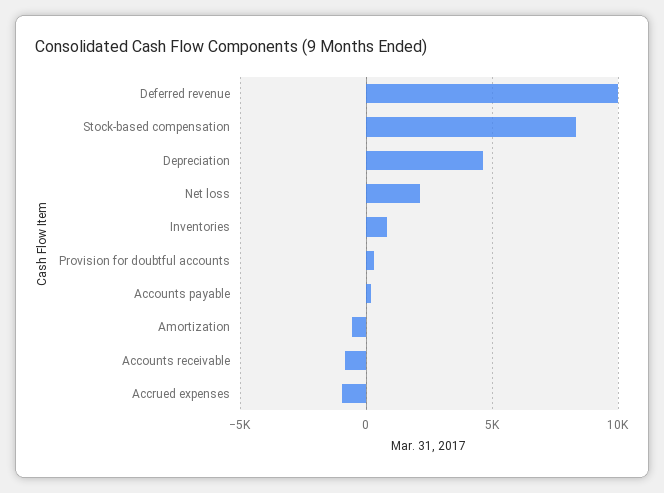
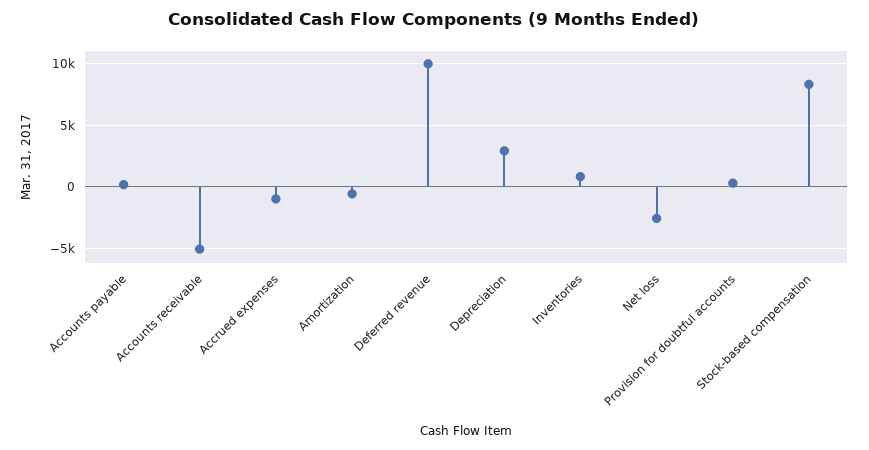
  {
    "Deferred revenue": 10000,
    "Stock-based compensation": 8500,
-   "Depreciation": 4500,
+   "Depreciation": 3000,
-   "Net loss": 2000,
+   "Net loss": -2500,
    "Inventories": 1000,
    "Provision for doubtful accounts": 500,
    "Accounts payable": 0,
    "Amortization": -500,
-   "Accounts receivable": -1000,
+   "Accounts receivable": -5000,
    "Accrued expenses": -1000
  }

